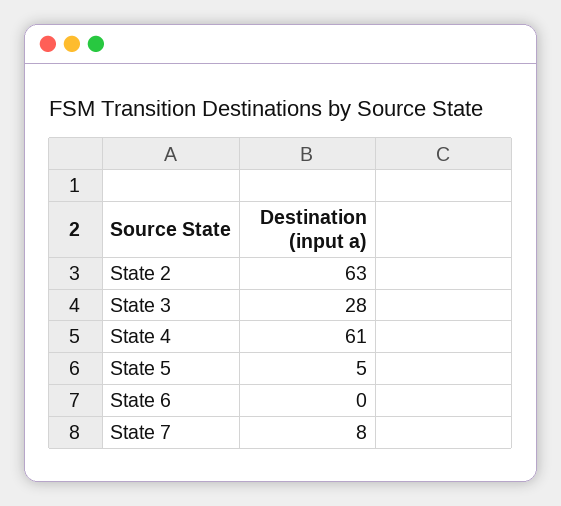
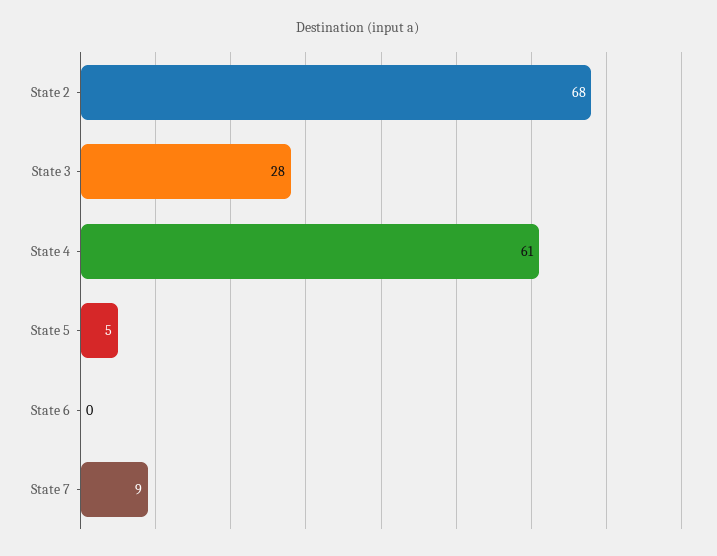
  {
-   "State 2": 63,
+   "State 2": 68,
    "State 3": 28,
    "State 4": 61,
    "State 5": 5,
    "State 6": 0,
-   "State 7": 8
+   "State 7": 9
  }

